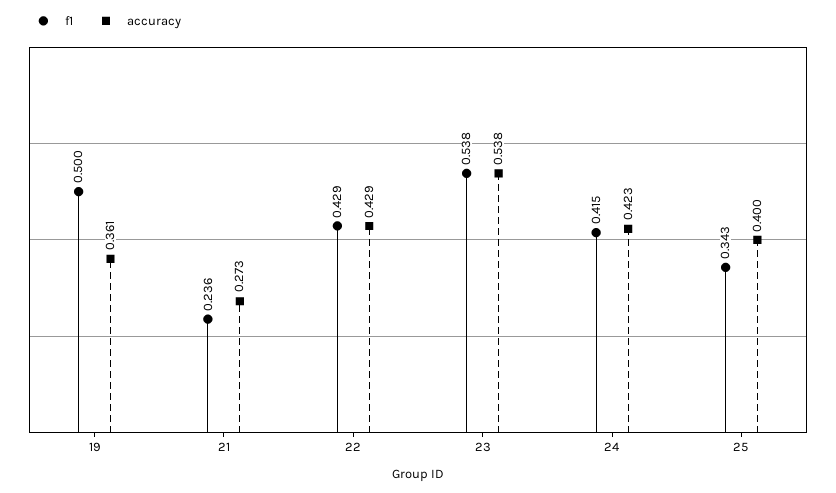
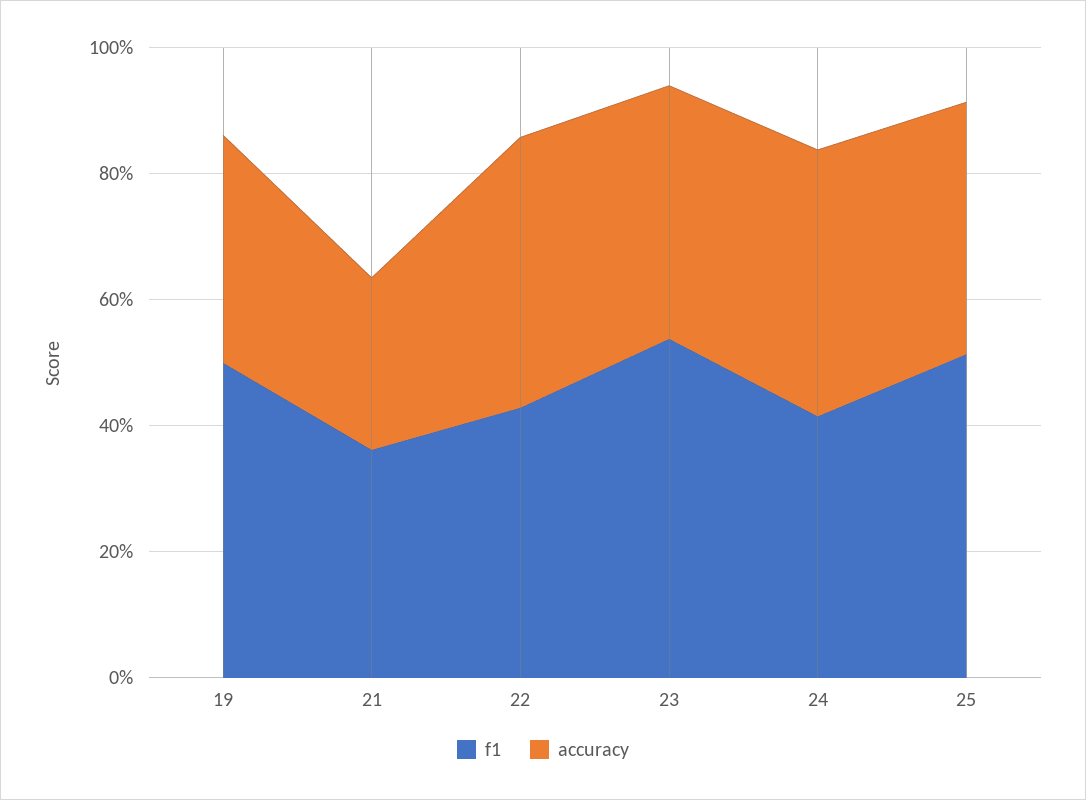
  {
    "f1": {
      "19": 0.5,
-     "21": 0.236,
+     "21": 0.35,
      "22": 0.429,
      "23": 0.538,
      "24": 0.415,
-     "25": 0.343
+     "25": 0.5
    },
    "accuracy": {
      "19": 0.361,
      "21": 0.273,
      "22": 0.429,
-     "23": 0.538,
+     "23": 0.4,
      "24": 0.423,
      "25": 0.4
    }
  }

